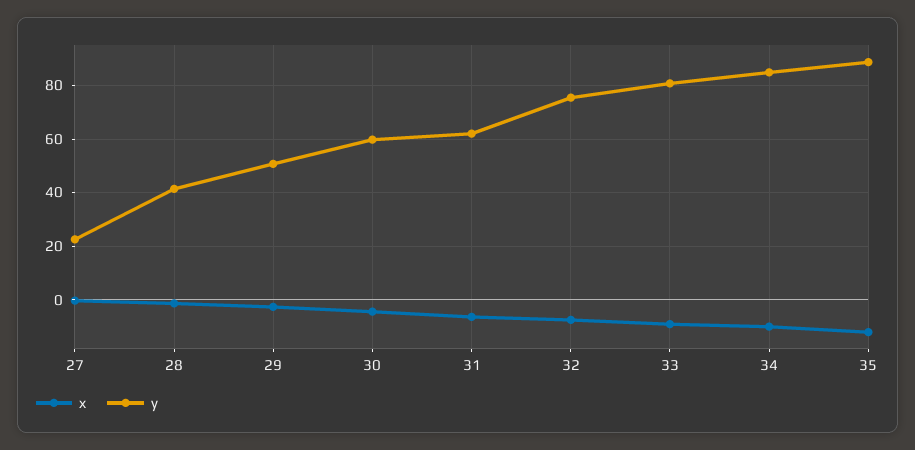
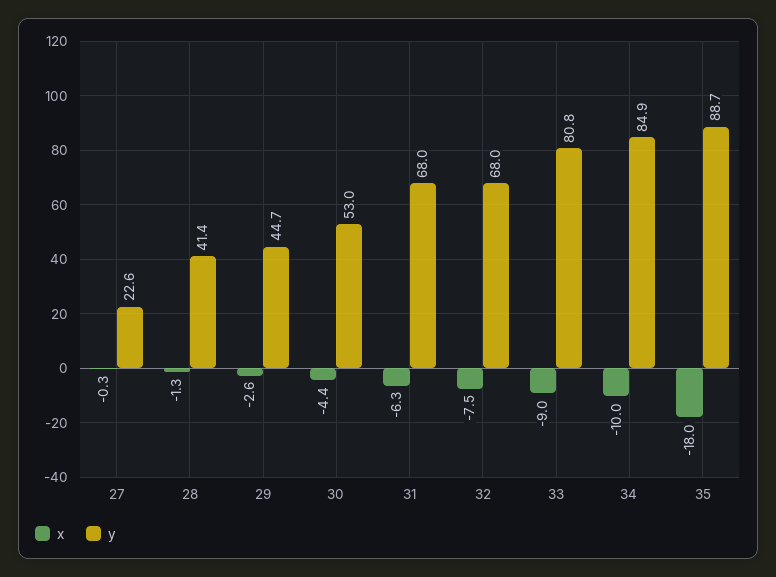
  {
    "x": {
      "27": -0.3,
      "28": -1.3,
      "29": -2.6,
      "30": -4.4,
      "31": -6.3,
      "32": -7.5,
      "33": -9,
      "34": -10,
-     "35": -12.5
+     "35": -18
    },
    "y": {
      "27": 22.6,
      "28": 41.4,
-     "29": 50,
+     "29": 44.7,
-     "30": 60,
+     "30": 53,
-     "31": 62.5,
+     "31": 68,
-     "32": 75,
+     "32": 68,
      "33": 80.8,
      "34": 84.9,
      "35": 88.7
    }
  }

